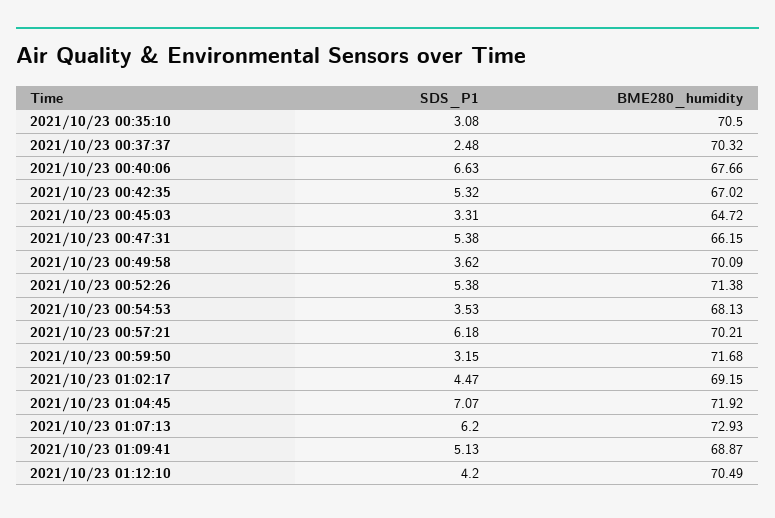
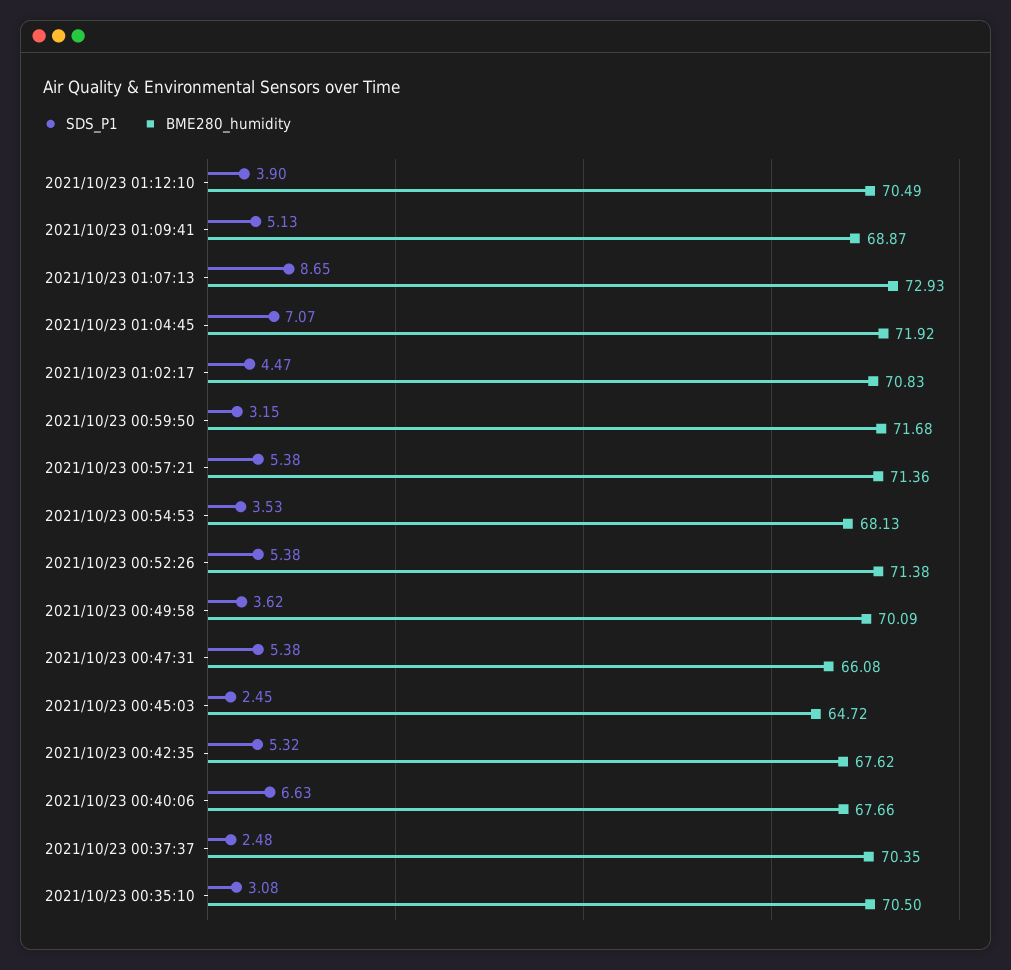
  {
    "SDS_P1": {
      "2021/10/23 00:35:10": 3.08,
      "2021/10/23 00:37:37": 2.48,
      "2021/10/23 00:40:06": 6.63,
      "2021/10/23 00:42:35": 5.32,
-     "2021/10/23 00:45:03": 3.31,
+     "2021/10/23 00:45:03": 2.45,
      "2021/10/23 00:47:31": 5.38,
      "2021/10/23 00:49:58": 3.62,
      "2021/10/23 00:52:26": 5.38,
      "2021/10/23 00:54:53": 3.53,
-     "2021/10/23 00:57:21": 6.18,
+     "2021/10/23 00:57:21": 5.38,
      "2021/10/23 00:59:50": 3.15,
      "2021/10/23 01:02:17": 4.47,
      "2021/10/23 01:04:45": 7.07,
-     "2021/10/23 01:07:13": 6.2,
+     "2021/10/23 01:07:13": 8.65,
      "2021/10/23 01:09:41": 5.13,
-     "2021/10/23 01:12:10": 4.2
+     "2021/10/23 01:12:10": 3.9
    },
    "BME280_humidity": {
      "2021/10/23 00:35:10": 70.5,
-     "2021/10/23 00:37:37": 70.32,
+     "2021/10/23 00:37:37": 70.35,
      "2021/10/23 00:40:06": 67.66,
-     "2021/10/23 00:42:35": 67.02,
+     "2021/10/23 00:42:35": 67.62,
      "2021/10/23 00:45:03": 64.72,
-     "2021/10/23 00:47:31": 66.15,
+     "2021/10/23 00:47:31": 66.08,
      "2021/10/23 00:49:58": 70.09,
      "2021/10/23 00:52:26": 71.38,
      "2021/10/23 00:54:53": 68.13,
-     "2021/10/23 00:57:21": 70.21,
+     "2021/10/23 00:57:21": 71.36,
      "2021/10/23 00:59:50": 71.68,
-     "2021/10/23 01:02:17": 69.15,
+     "2021/10/23 01:02:17": 70.83,
      "2021/10/23 01:04:45": 71.92,
      "2021/10/23 01:07:13": 72.93,
      "2021/10/23 01:09:41": 68.87,
      "2021/10/23 01:12:10": 70.49
    }
  }

